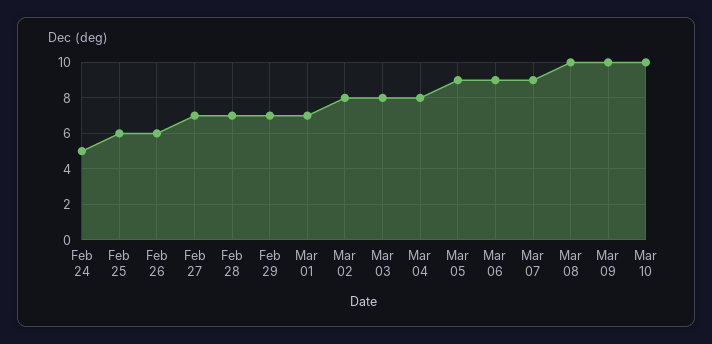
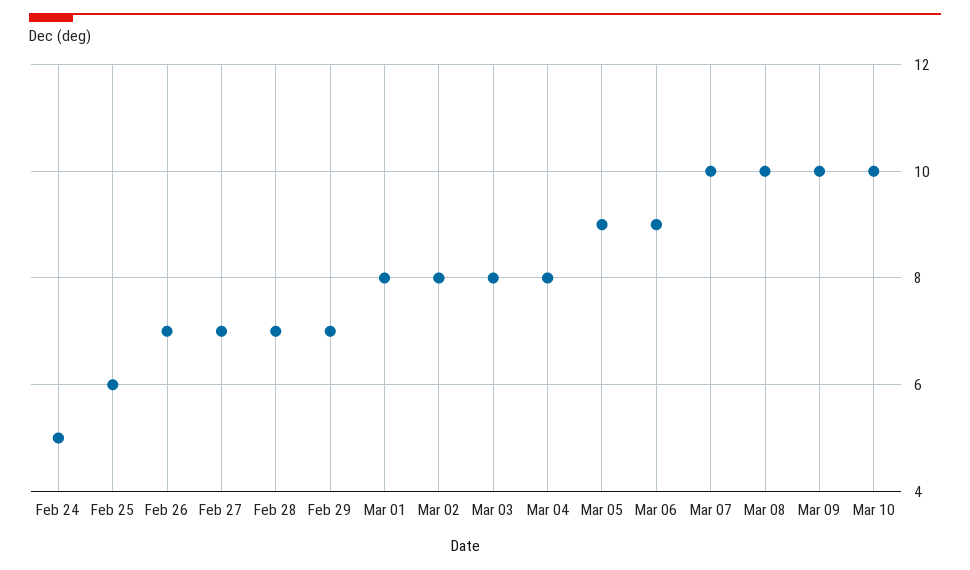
  {
    "Feb 24": 5,
    "Feb 25": 6,
-   "Feb 26": 6,
+   "Feb 26": 7,
    "Feb 27": 7,
    "Feb 28": 7,
    "Feb 29": 7,
-   "Mar 01": 7,
+   "Mar 01": 8,
    "Mar 02": 8,
    "Mar 03": 8,
    "Mar 04": 8,
    "Mar 05": 9,
    "Mar 06": 9,
-   "Mar 07": 9,
+   "Mar 07": 10,
    "Mar 08": 10,
    "Mar 09": 10,
    "Mar 10": 10
  }

